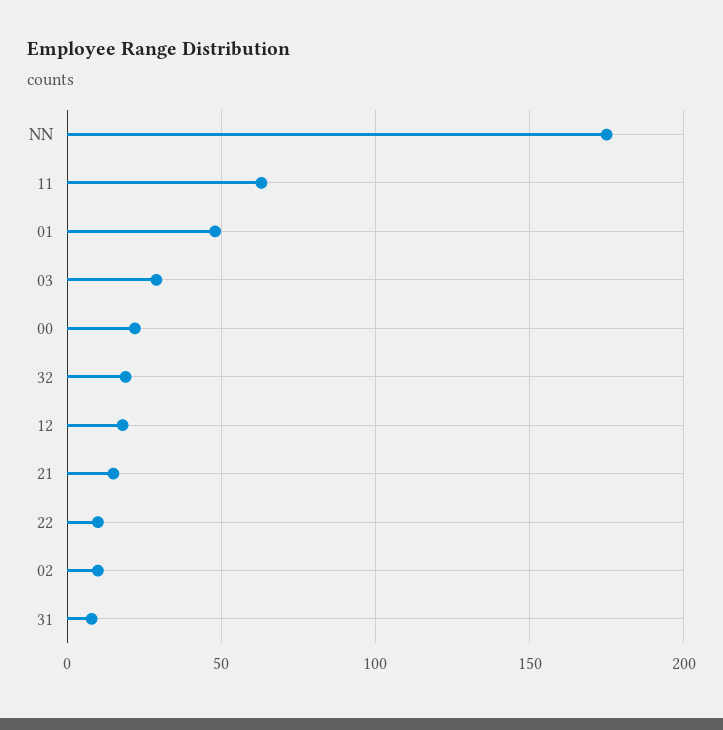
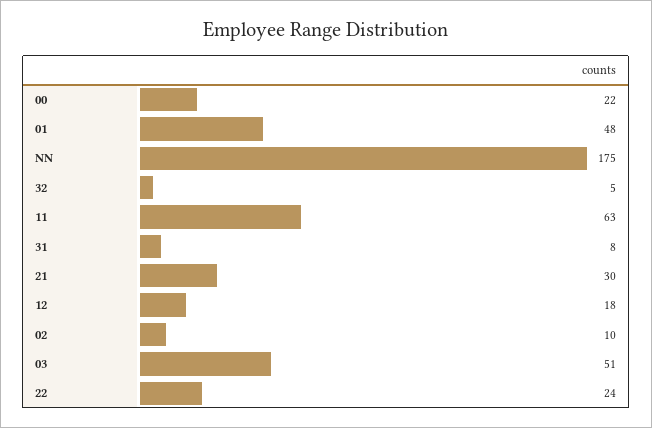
  {
    "NN": 175,
    "11": 63,
    "01": 48,
-   "03": 30,
+   "03": 51,
    "00": 22,
-   "32": 20,
+   "32": 5,
    "12": 18,
-   "21": 15,
+   "21": 30,
-   "22": 10,
+   "22": 24,
    "02": 10,
    "31": 8
  }

